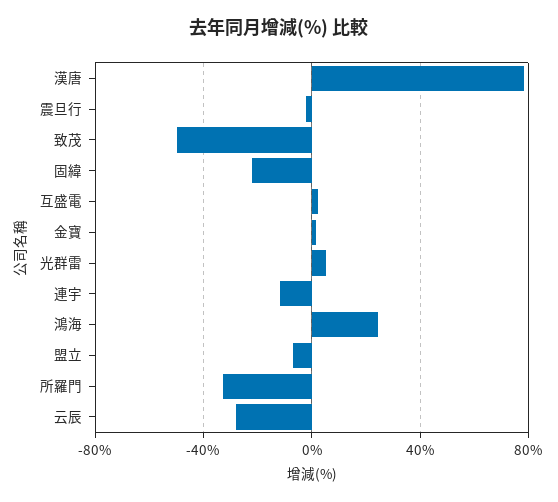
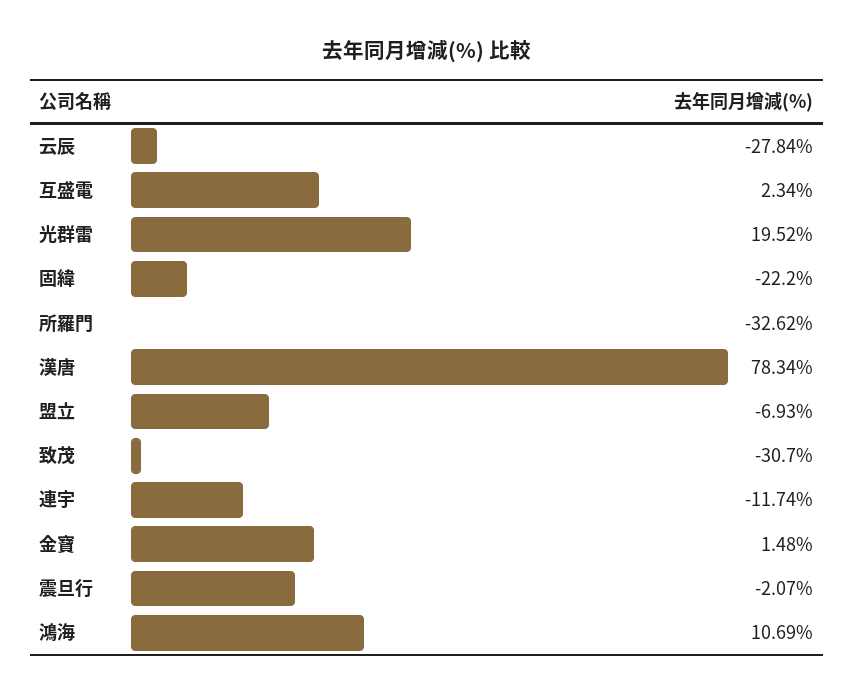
  {
    "漢唐": 78.34,
    "震旦行": -2.07,
-   "致茂": -50,
+   "致茂": -30.7,
    "固緯": -22.2,
    "互盛電": 2.34,
    "金寶": 1.48,
-   "光群雷": 5,
+   "光群雷": 19.52,
    "連宇": -11.74,
-   "鴻海": 25,
+   "鴻海": 10.69,
    "盟立": -6.93,
    "所羅門": -32.62,
    "云辰": -27.84
  }

